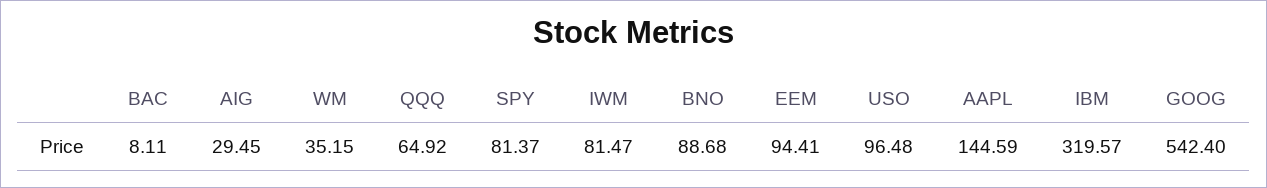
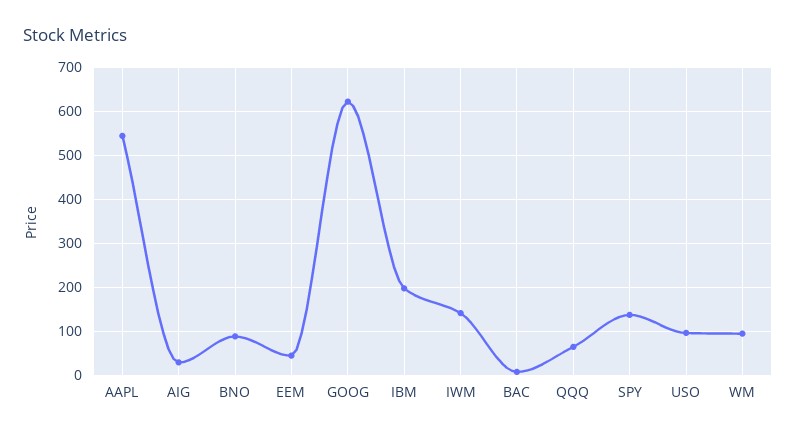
  {
    "BAC": 8.11,
    "AIG": 29.45,
-   "WM": 35.15,
+   "WM": 100,
    "QQQ": 64.92,
-   "SPY": 81.37,
+   "SPY": 140,
-   "IWM": 81.47,
+   "IWM": 140,
    "BNO": 88.68,
-   "EEM": 94.41,
+   "EEM": 40,
    "USO": 96.48,
-   "AAPL": 144.59,
+   "AAPL": 540,
-   "IBM": 319.57,
+   "IBM": 200,
-   "GOOG": 542.4
+   "GOOG": 620
  }

